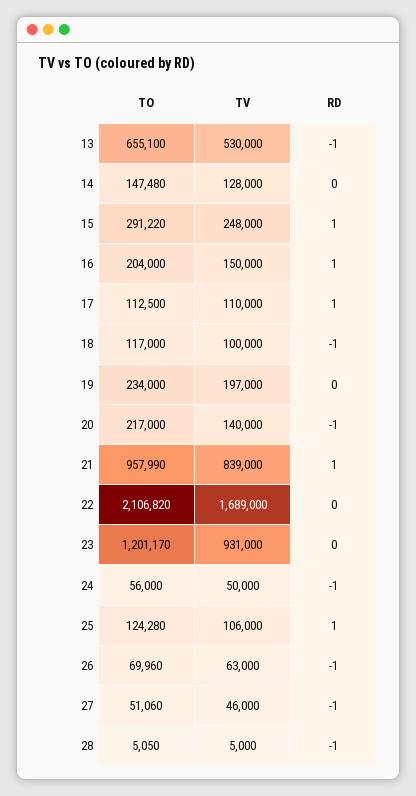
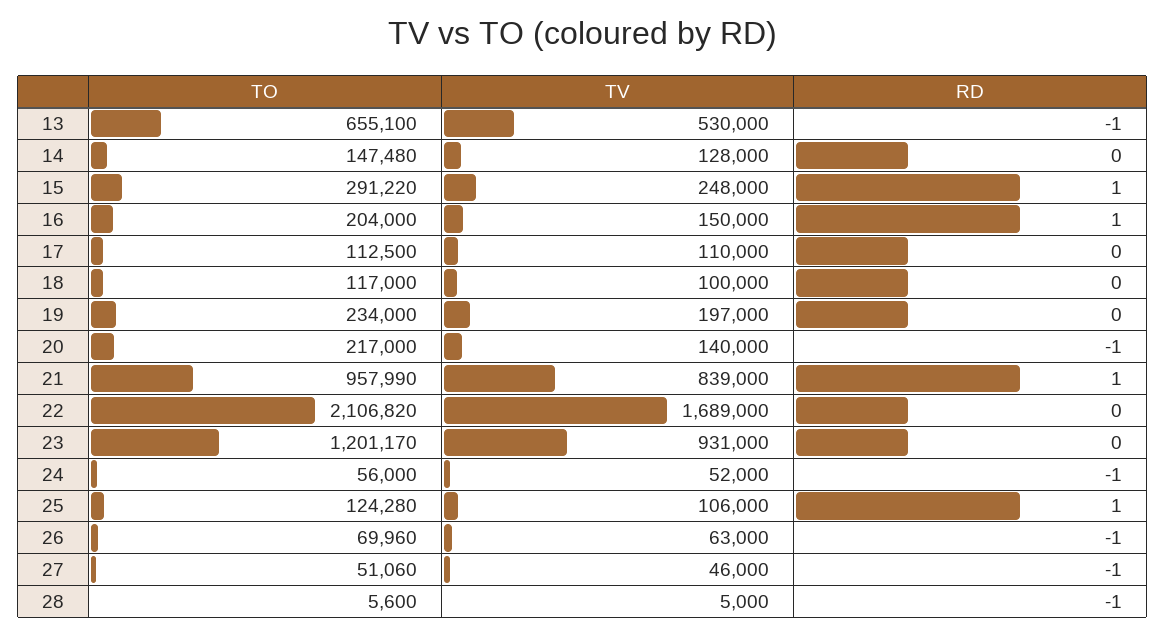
  {
    "TO": {
      "13": 655100,
      "14": 147480,
      "15": 291220,
      "16": 204000,
      "17": 112500,
      "18": 117000,
      "19": 234000,
      "20": 217000,
      "21": 957990,
      "22": 2106820,
      "23": 1201170,
      "24": 56000,
      "25": 124280,
      "26": 69960,
      "27": 51060,
-     "28": 5050
+     "28": 5600
    },
    "TV": {
      "13": 530000,
      "14": 128000,
      "15": 248000,
      "16": 150000,
      "17": 110000,
      "18": 100000,
      "19": 197000,
      "20": 140000,
      "21": 839000,
      "22": 1689000,
      "23": 931000,
-     "24": 50000,
+     "24": 52000,
      "25": 106000,
      "26": 63000,
      "27": 46000,
      "28": 5000
    },
    "RD": {
      "13": -1,
      "14": 0,
      "15": 1,
      "16": 1,
-     "17": 1,
+     "17": 0,
-     "18": -1,
+     "18": 0,
      "19": 0,
      "20": -1,
      "21": 1,
      "22": 0,
      "23": 0,
      "24": -1,
      "25": 1,
      "26": -1,
      "27": -1,
      "28": -1
    }
  }

